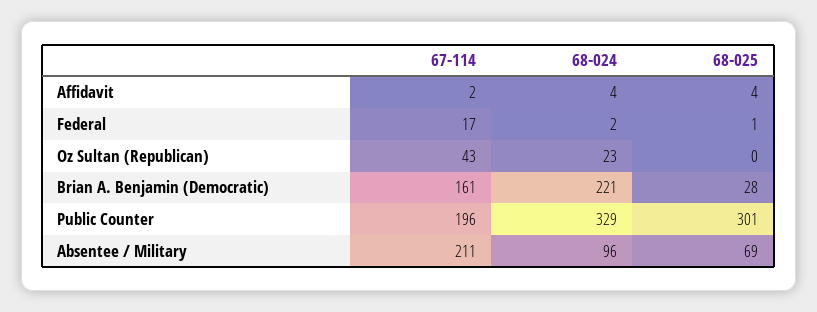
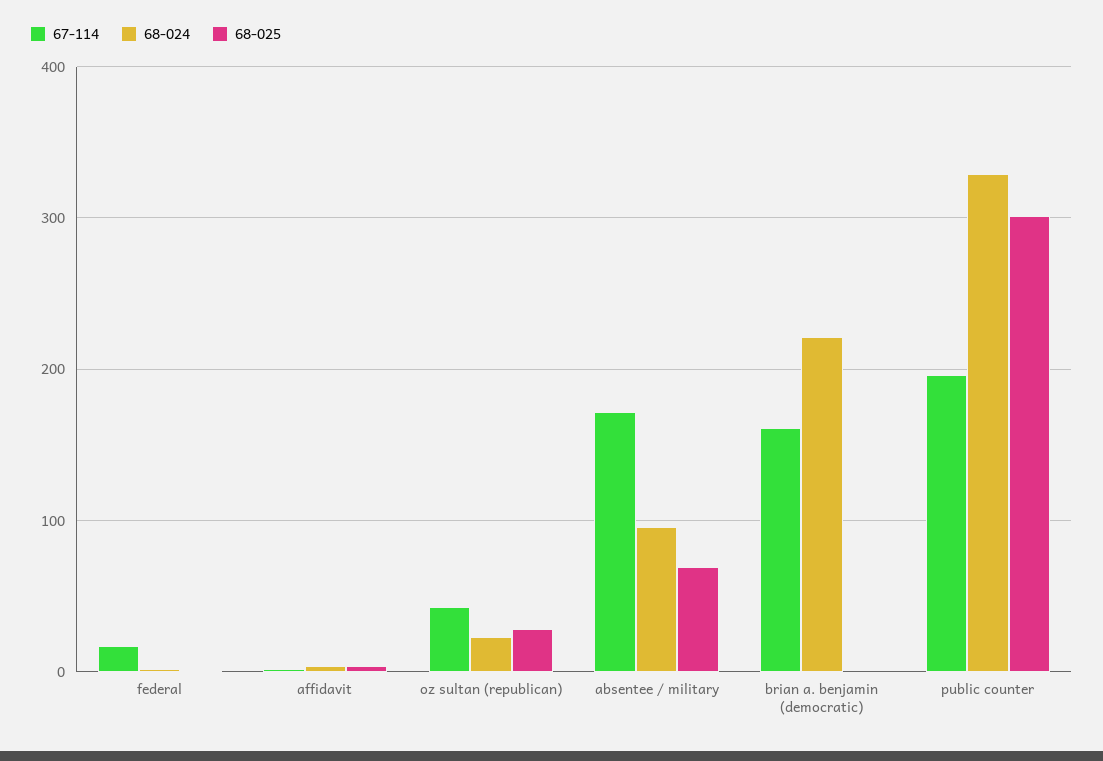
  {
    "67-114": {
      "Affidavit": 2,
      "Federal": 17,
      "Oz Sultan (Republican)": 43,
      "Brian A. Benjamin (Democratic)": 161,
      "Public Counter": 196,
-     "Absentee / Military": 211
+     "Absentee / Military": 170
    },
    "68-024": {
      "Affidavit": 4,
      "Federal": 2,
      "Oz Sultan (Republican)": 23,
      "Brian A. Benjamin (Democratic)": 221,
      "Public Counter": 329,
      "Absentee / Military": 96
    },
    "68-025": {
      "Affidavit": 4,
      "Federal": 1,
-     "Oz Sultan (Republican)": 0,
+     "Oz Sultan (Republican)": 30,
-     "Brian A. Benjamin (Democratic)": 28,
+     "Brian A. Benjamin (Democratic)": 0,
      "Public Counter": 301,
      "Absentee / Military": 69
    }
  }

